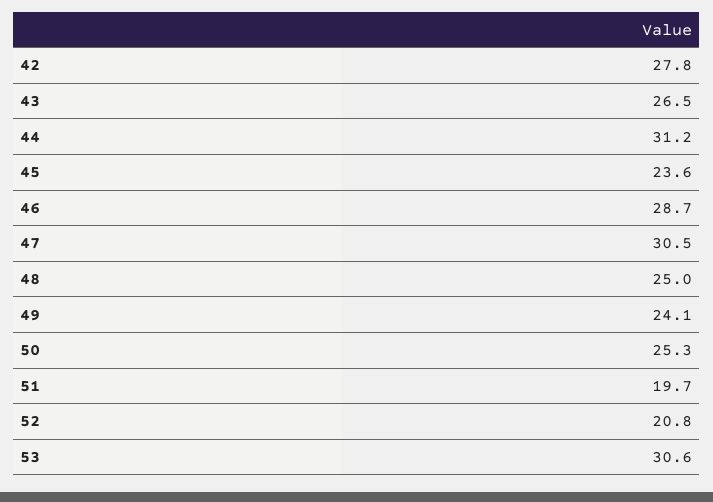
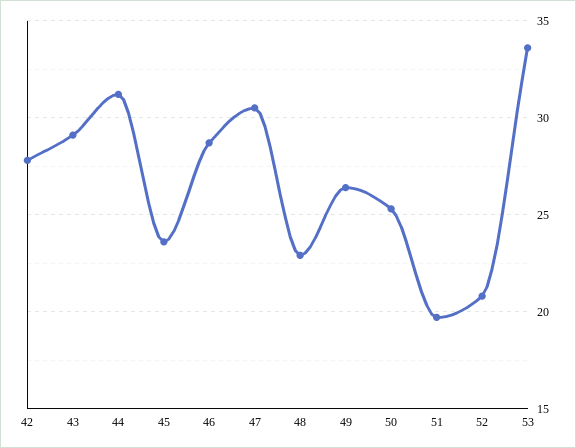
  {
    "42": 27.8,
-   "43": 26.5,
+   "43": 29,
    "44": 31.2,
    "45": 23.6,
    "46": 28.7,
    "47": 30.5,
-   "48": 25,
+   "48": 23,
-   "49": 24.1,
+   "49": 26.5,
    "50": 25.3,
    "51": 19.7,
    "52": 20.8,
-   "53": 30.6
+   "53": 33.5
  }

